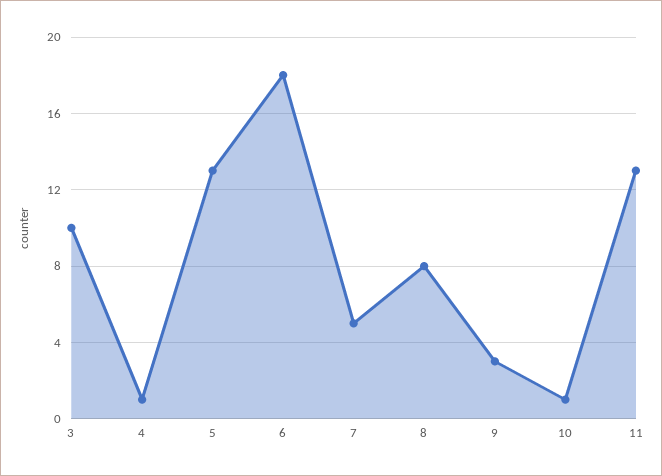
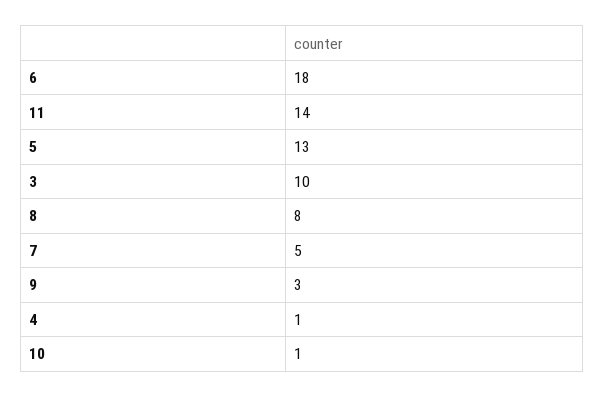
  {
    "3": 10,
    "4": 1,
    "5": 13,
    "6": 18,
    "7": 5,
    "8": 8,
    "9": 3,
    "10": 1,
-   "11": 13
+   "11": 14
  }

